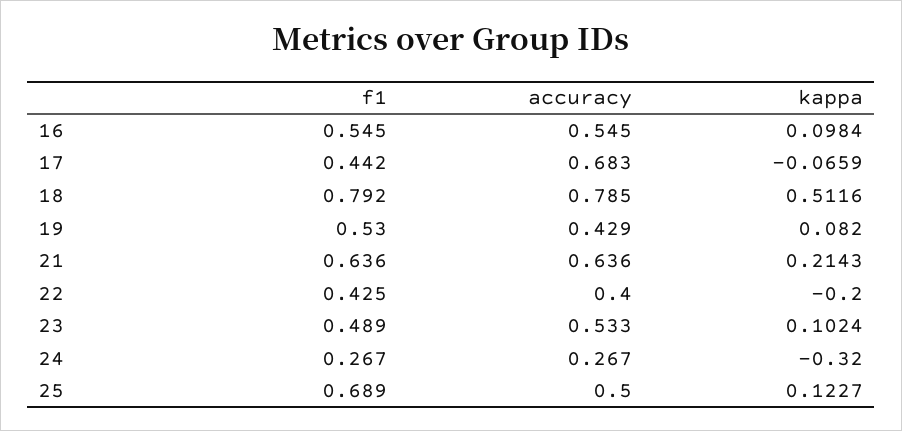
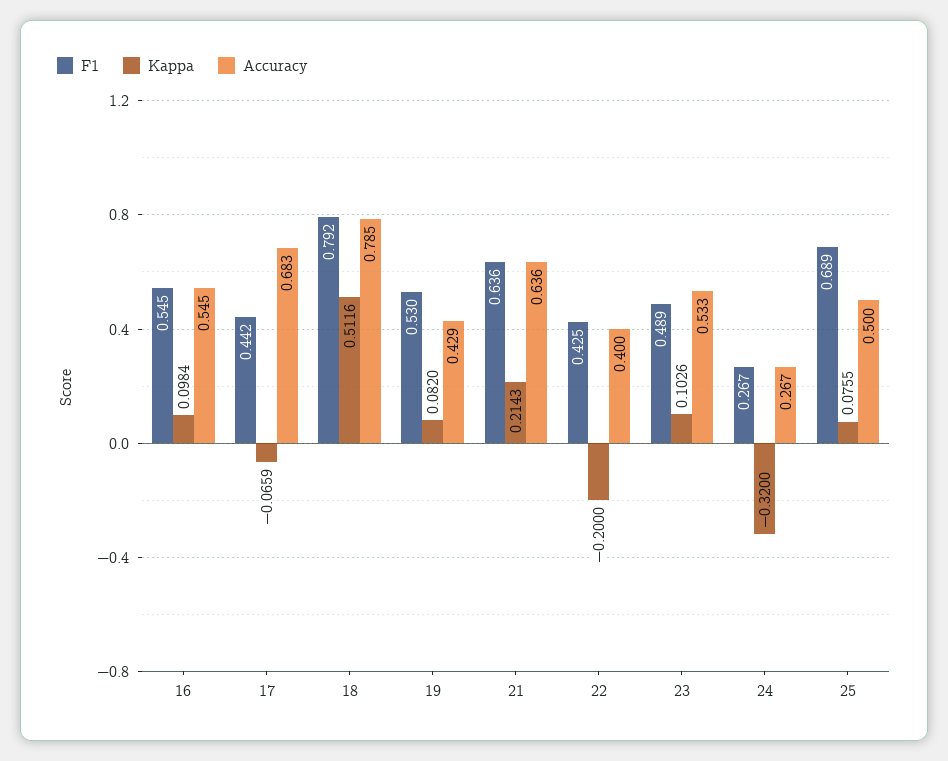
  {
    "f1": {
      "16": 0.545,
      "17": 0.442,
      "18": 0.792,
      "19": 0.53,
      "21": 0.636,
      "22": 0.425,
      "23": 0.489,
      "24": 0.267,
      "25": 0.689
    },
    "accuracy": {
      "16": 0.545,
      "17": 0.683,
      "18": 0.785,
      "19": 0.429,
      "21": 0.636,
      "22": 0.4,
      "23": 0.533,
      "24": 0.267,
      "25": 0.5
    },
    "kappa": {
      "16": 0.0984,
      "17": -0.0659,
      "18": 0.5116,
      "19": 0.082,
      "21": 0.2143,
      "22": -0.2,
-     "23": 0.1024,
+     "23": 0.1026,
      "24": -0.32,
-     "25": 0.1227
+     "25": 0.0755
    }
  }

